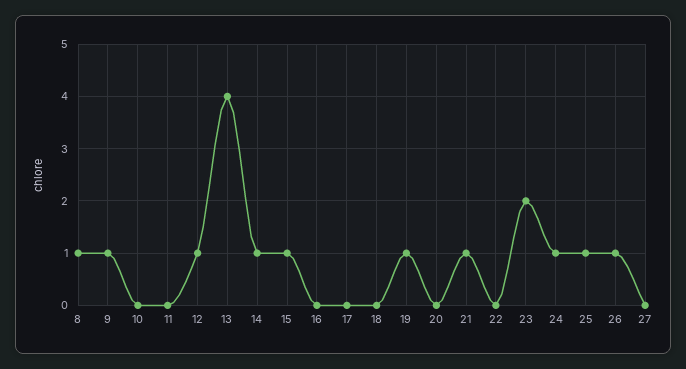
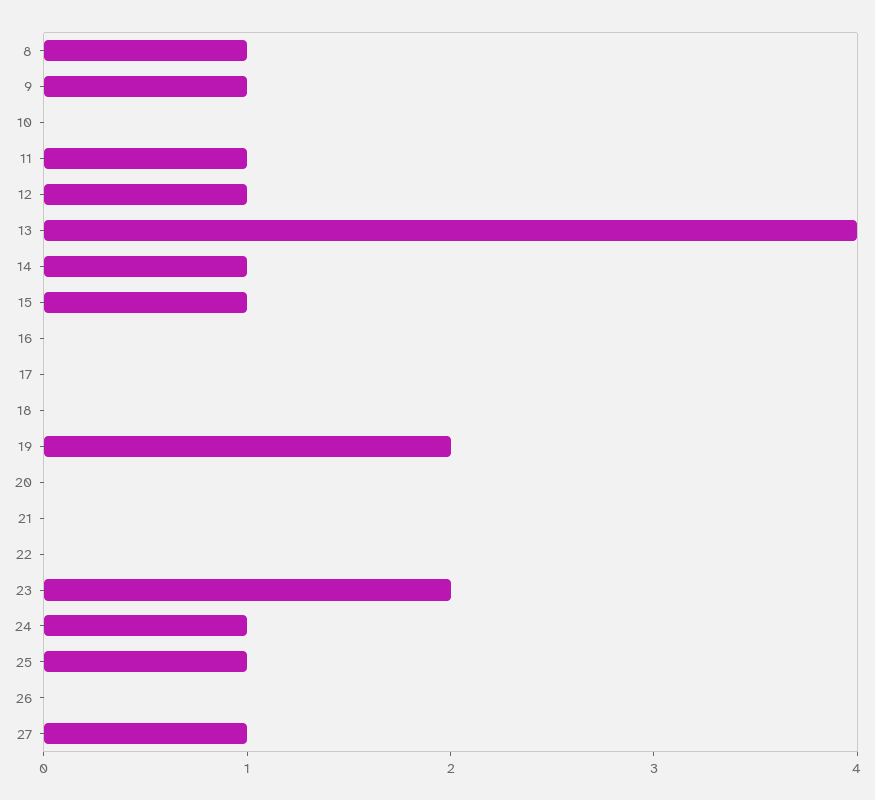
  {
    "8": 1,
    "9": 1,
    "10": 0,
-   "11": 0,
+   "11": 1,
    "12": 1,
    "13": 4,
    "14": 1,
    "15": 1,
    "16": 0,
    "17": 0,
    "18": 0,
-   "19": 1,
+   "19": 2,
    "20": 0,
-   "21": 1,
+   "21": 0,
    "22": 0,
    "23": 2,
    "24": 1,
    "25": 1,
-   "26": 1,
+   "26": 0,
-   "27": 0
+   "27": 1
  }

